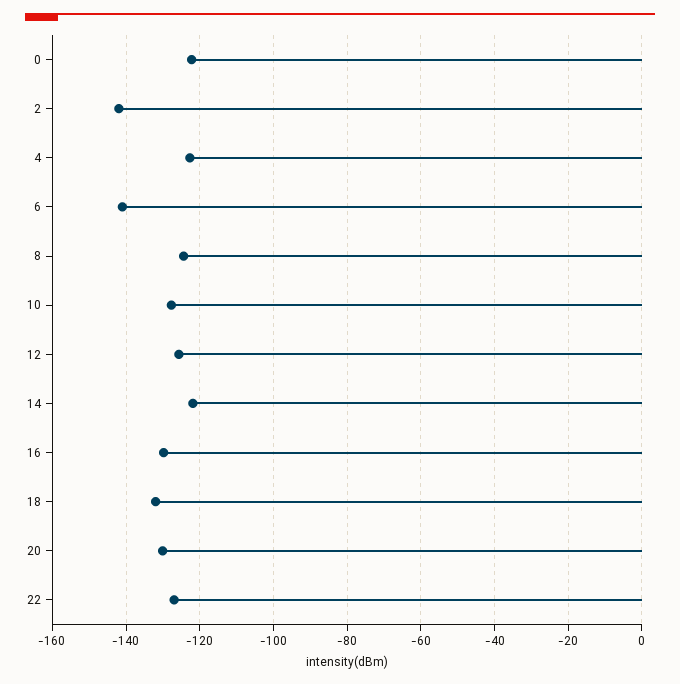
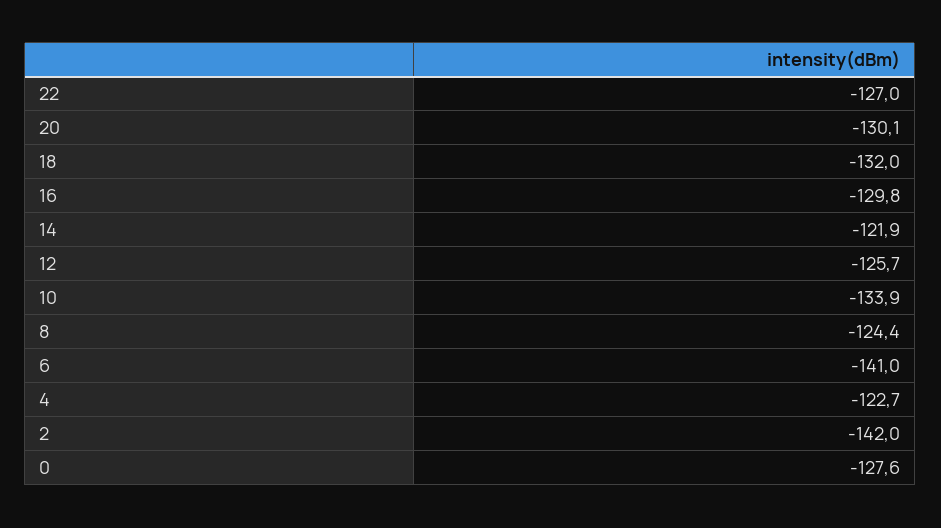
  {
-   "0": -122,
+   "0": -127.6,
    "2": -142,
    "4": -122.7,
    "6": -141,
    "8": -124.4,
-   "10": -128,
+   "10": -133.9,
    "12": -125.7,
    "14": -121.9,
    "16": -129.8,
    "18": -132,
    "20": -130.1,
    "22": -127
  }

